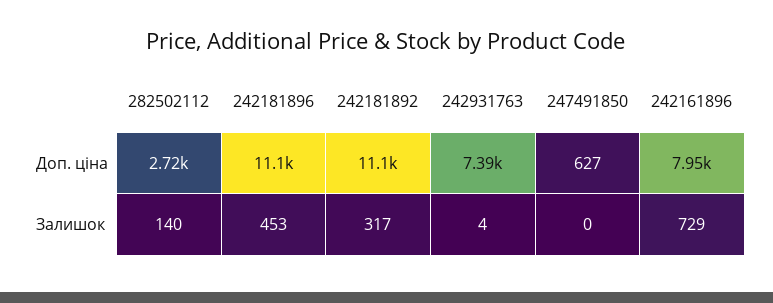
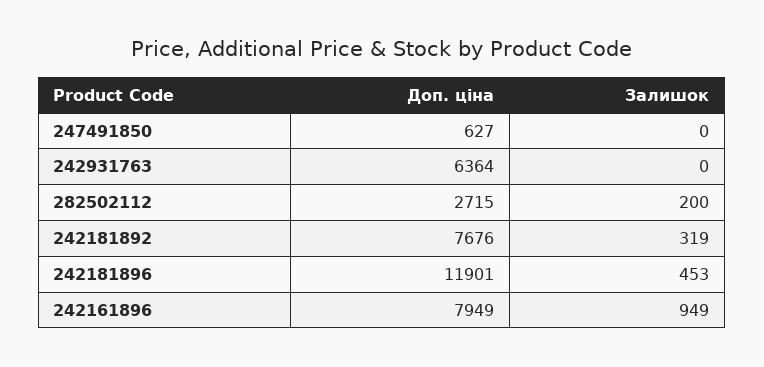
  {
    "282502112": {
      "Доп. ціна": 2715,
-     "Залишок": 140
+     "Залишок": 200
    },
    "242181896": {
-     "Доп. ціна": 11100,
+     "Доп. ціна": 11901,
      "Залишок": 453
    },
    "242181892": {
-     "Доп. ціна": 11100,
+     "Доп. ціна": 7676,
-     "Залишок": 317
+     "Залишок": 319
    },
    "242931763": {
-     "Доп. ціна": 7390,
+     "Доп. ціна": 6364,
-     "Залишок": 4
+     "Залишок": 0
    },
    "247491850": {
      "Доп. ціна": 627,
      "Залишок": 0
    },
    "242161896": {
      "Доп. ціна": 7949,
-     "Залишок": 729
+     "Залишок": 949
    }
  }

